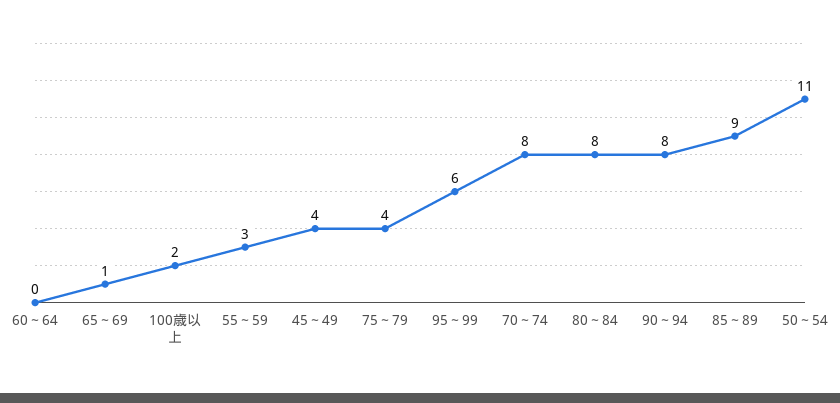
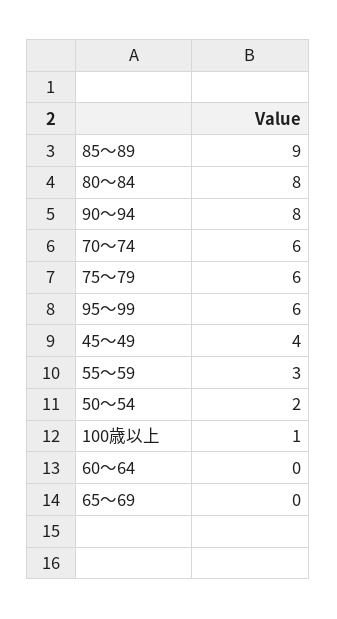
  {
    "60～64": 0,
-   "65～69": 1,
+   "65～69": 0,
-   "100歳以上": 2,
+   "100歳以上": 1,
    "55～59": 3,
    "45～49": 4,
-   "75～79": 4,
+   "75～79": 6,
    "95～99": 6,
-   "70～74": 8,
+   "70～74": 6,
    "80～84": 8,
    "90～94": 8,
    "85～89": 9,
-   "50～54": 11
+   "50～54": 2
  }

